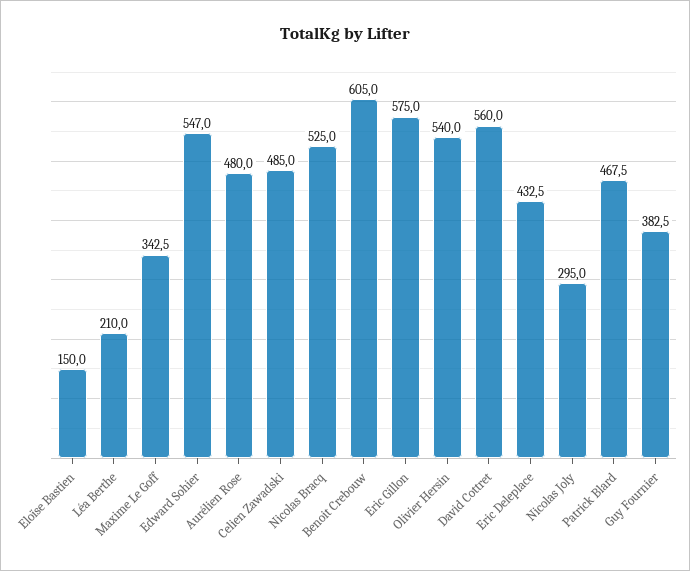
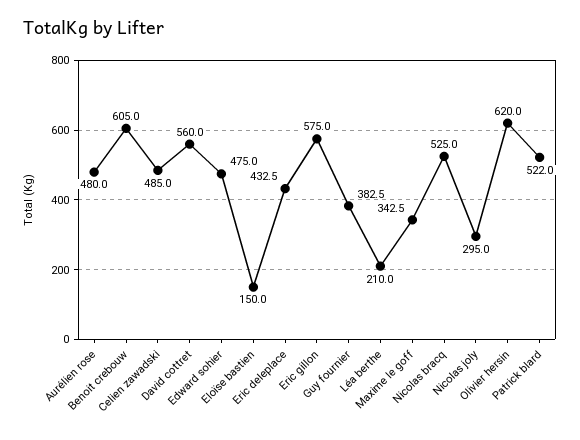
  {
    "Eloïse Bastien": 150,
    "Léa Berthe": 210,
    "Maxime Le Goff": 342.5,
-   "Edward Sohier": 547,
+   "Edward Sohier": 475,
    "Aurélien Rose": 480,
    "Celien Zawadski": 485,
    "Nicolas Bracq": 525,
    "Benoit Crebouw": 605,
    "Eric Gillon": 575,
-   "Olivier Hersin": 540,
+   "Olivier Hersin": 620,
    "David Cottret": 560,
    "Eric Deleplace": 432.5,
    "Nicolas Joly": 295,
-   "Patrick Blard": 467.5,
+   "Patrick Blard": 522,
    "Guy Fournier": 382.5
  }

